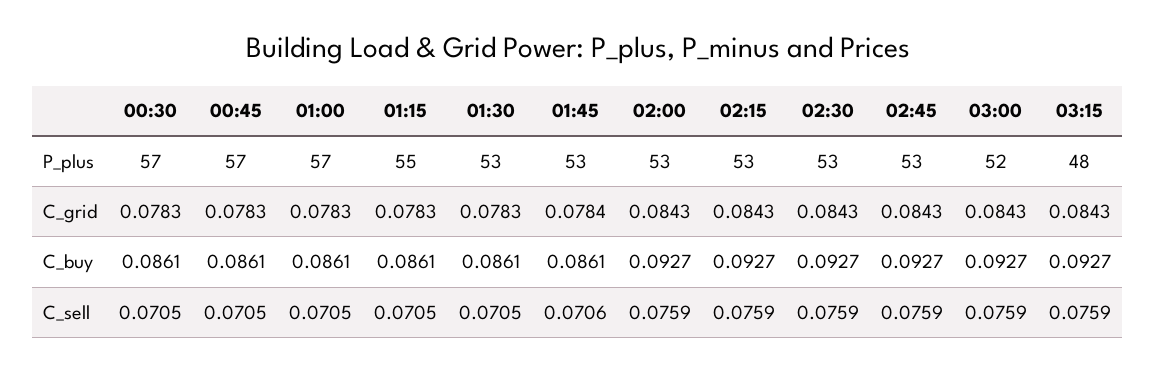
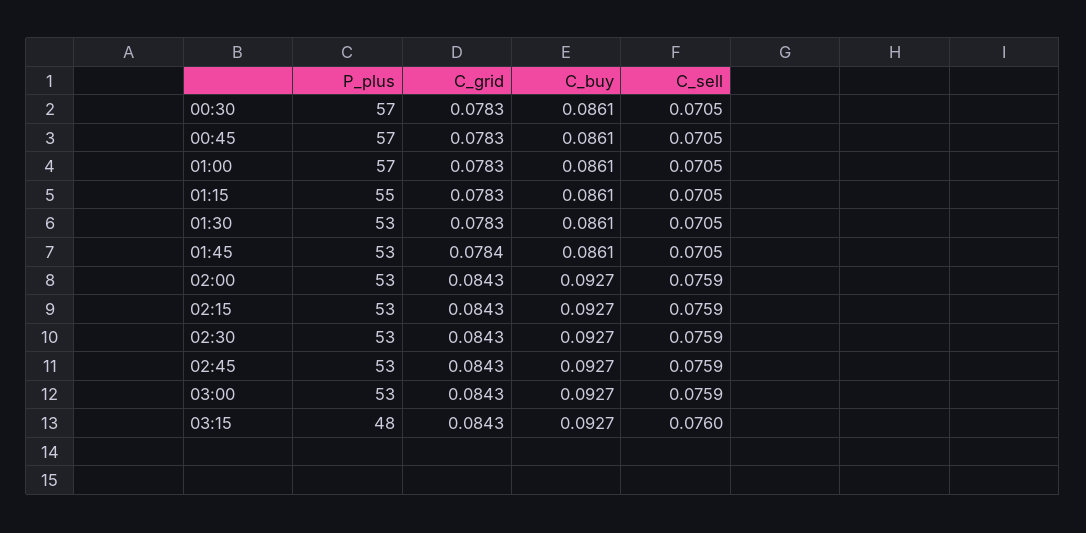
  {
    "00:30": {
      "P_plus": 57,
      "C_grid": 0.0783,
      "C_buy": 0.0861,
      "C_sell": 0.0705
    },
    "00:45": {
      "P_plus": 57,
      "C_grid": 0.0783,
      "C_buy": 0.0861,
      "C_sell": 0.0705
    },
    "01:00": {
      "P_plus": 57,
      "C_grid": 0.0783,
      "C_buy": 0.0861,
      "C_sell": 0.0705
    },
    "01:15": {
      "P_plus": 55,
      "C_grid": 0.0783,
      "C_buy": 0.0861,
      "C_sell": 0.0705
    },
    "01:30": {
      "P_plus": 53,
      "C_grid": 0.0783,
      "C_buy": 0.0861,
      "C_sell": 0.0705
    },
    "01:45": {
      "P_plus": 53,
      "C_grid": 0.0784,
      "C_buy": 0.0861,
-     "C_sell": 0.0706
+     "C_sell": 0.0705
    },
    "02:00": {
      "P_plus": 53,
      "C_grid": 0.0843,
      "C_buy": 0.0927,
      "C_sell": 0.0759
    },
    "02:15": {
      "P_plus": 53,
      "C_grid": 0.0843,
      "C_buy": 0.0927,
      "C_sell": 0.0759
    },
    "02:30": {
      "P_plus": 53,
      "C_grid": 0.0843,
      "C_buy": 0.0927,
      "C_sell": 0.0759
    },
    "02:45": {
      "P_plus": 53,
      "C_grid": 0.0843,
      "C_buy": 0.0927,
      "C_sell": 0.0759
    },
    "03:00": {
-     "P_plus": 52,
+     "P_plus": 53,
      "C_grid": 0.0843,
      "C_buy": 0.0927,
      "C_sell": 0.0759
    },
    "03:15": {
      "P_plus": 48,
      "C_grid": 0.0843,
      "C_buy": 0.0927,
-     "C_sell": 0.0759
+     "C_sell": 0.076
    }
  }

